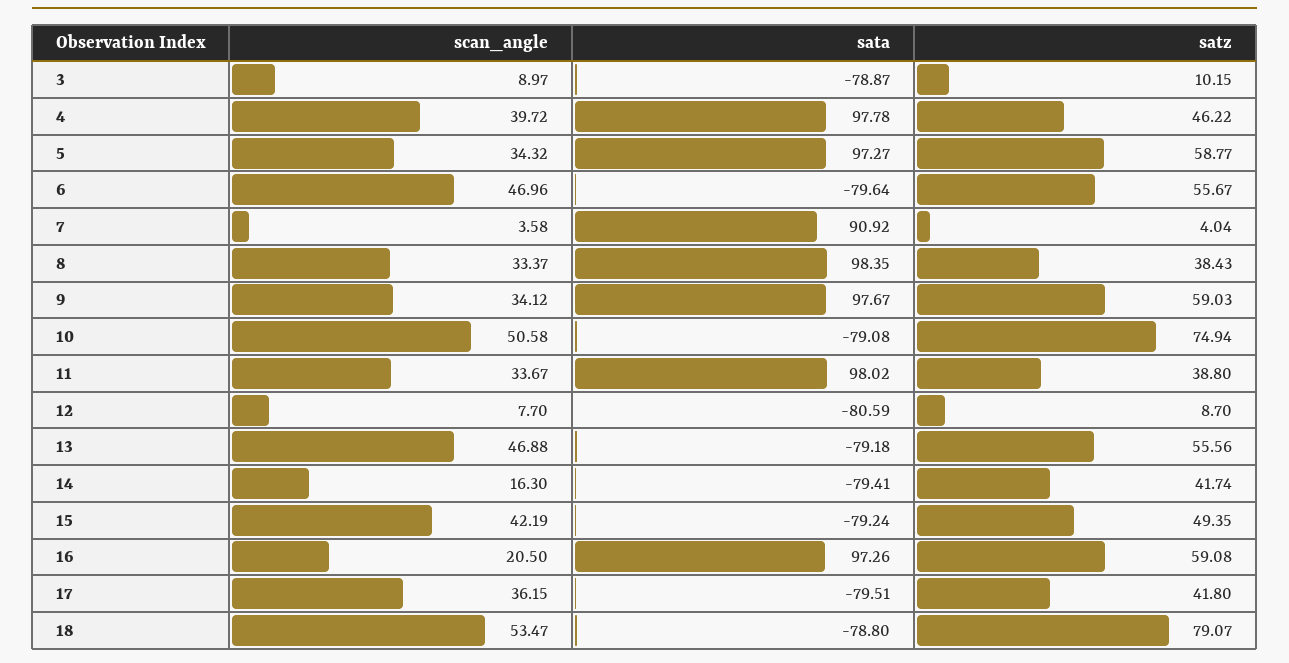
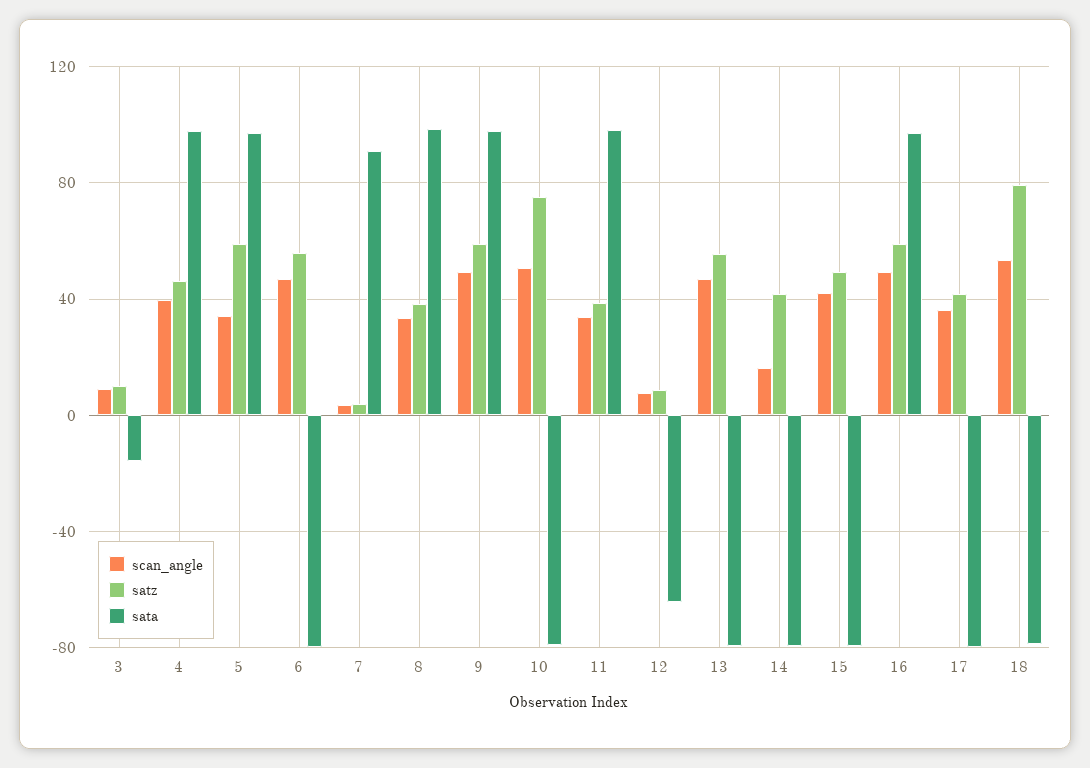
  {
    "scan_angle": {
      "3": 8.97,
      "4": 39.72,
      "5": 34.32,
      "6": 46.96,
      "7": 3.58,
      "8": 33.37,
-     "9": 34.12,
+     "9": 50,
      "10": 50.58,
      "11": 33.67,
      "12": 7.7,
      "13": 46.88,
      "14": 16.3,
      "15": 42.19,
-     "16": 20.5,
+     "16": 50,
      "17": 36.15,
      "18": 53.47
    },
    "sata": {
-     "3": -78.87,
+     "3": -15,
      "4": 97.78,
      "5": 97.27,
      "6": -79.64,
      "7": 90.92,
      "8": 98.35,
      "9": 97.67,
      "10": -79.08,
      "11": 98.02,
-     "12": -80.59,
+     "12": -65,
      "13": -79.18,
      "14": -79.41,
      "15": -79.24,
      "16": 97.26,
      "17": -79.51,
      "18": -78.8
    },
    "satz": {
      "3": 10.15,
      "4": 46.22,
      "5": 58.77,
      "6": 55.67,
      "7": 4.04,
      "8": 38.43,
      "9": 59.03,
      "10": 74.94,
      "11": 38.8,
      "12": 8.7,
      "13": 55.56,
      "14": 41.74,
      "15": 49.35,
      "16": 59.08,
      "17": 41.8,
      "18": 79.07
    }
  }

